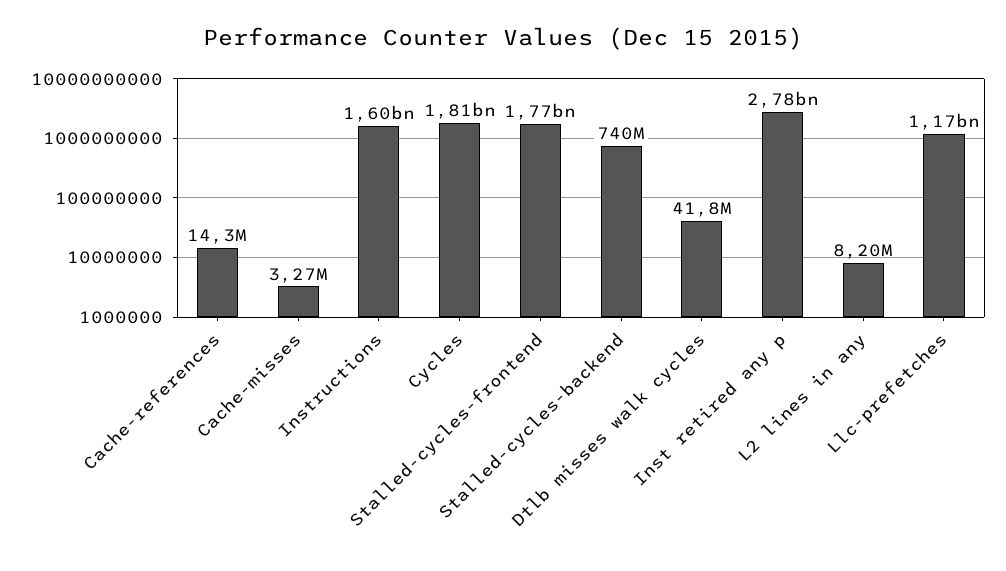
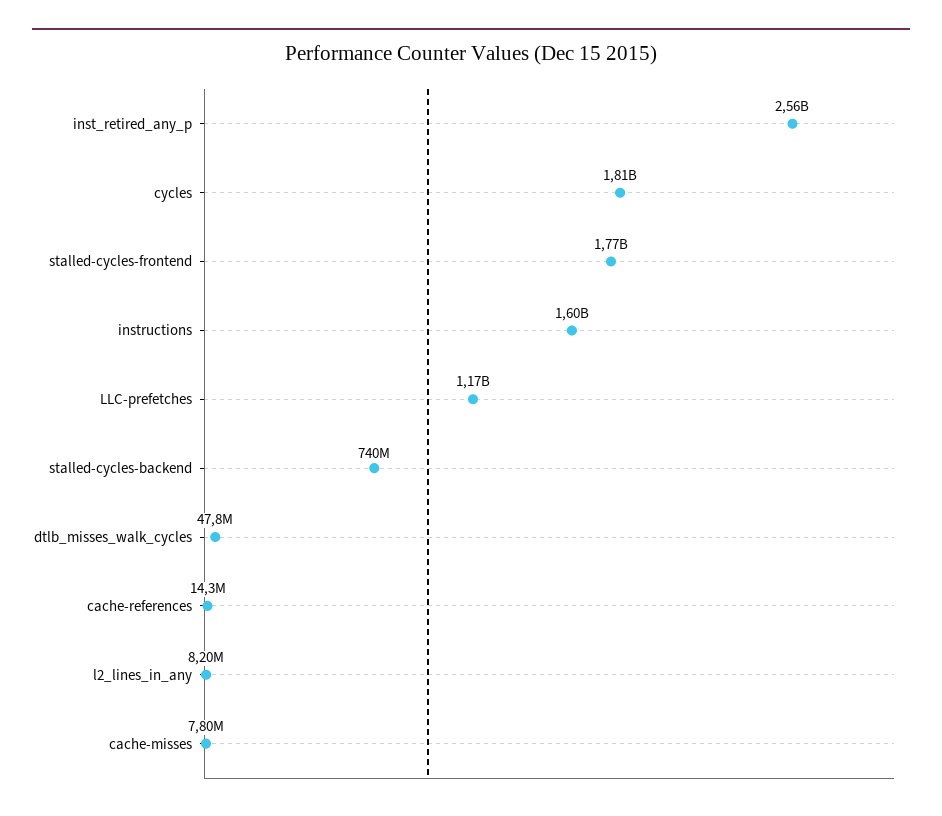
  {
    "Cache-references": 14300000,
-   "Cache-misses": 3270000,
+   "Cache-misses": 7800000,
    "Instructions": 1600000000,
    "Cycles": 1810000000,
    "Stalled-cycles-frontend": 1770000000,
    "Stalled-cycles-backend": 740000000,
-   "Dtlb misses walk cycles": 41800000,
+   "Dtlb misses walk cycles": 47800000,
-   "Inst retired any p": 2780000000,
+   "Inst retired any p": 2560000000,
    "L2 lines in any": 8200000,
    "Llc-prefetches": 1170000000
  }

